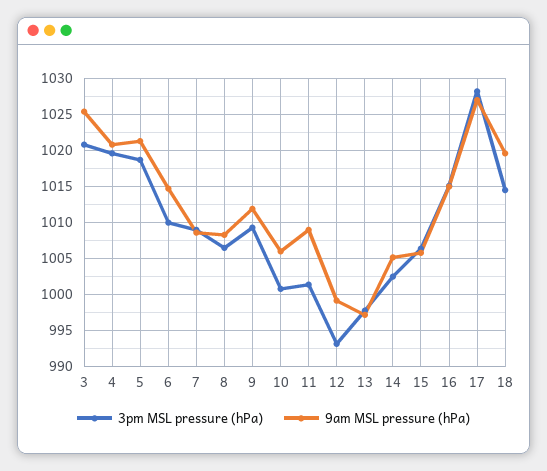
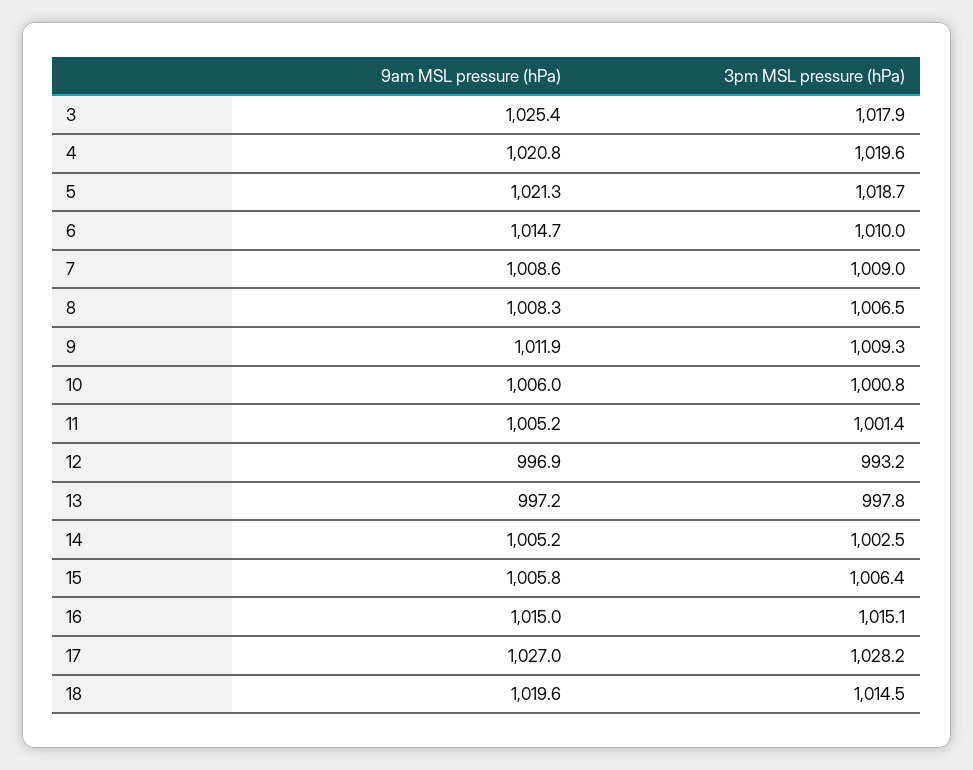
  {
    "3pm MSL pressure (hPa)": {
-     "3": 1021,
+     "3": 1017.9,
      "4": 1019.6,
      "5": 1018.7,
      "6": 1010,
      "7": 1009,
      "8": 1006.5,
      "9": 1009.3,
      "10": 1000.8,
      "11": 1001.4,
      "12": 993.2,
      "13": 997.8,
      "14": 1002.5,
      "15": 1006.4,
      "16": 1015.1,
      "17": 1028.2,
      "18": 1014.5
    },
    "9am MSL pressure (hPa)": {
      "3": 1025.4,
      "4": 1020.8,
      "5": 1021.3,
      "6": 1014.7,
      "7": 1008.6,
      "8": 1008.3,
      "9": 1011.9,
      "10": 1006,
-     "11": 1009,
+     "11": 1005.2,
-     "12": 999,
+     "12": 996.9,
      "13": 997.2,
      "14": 1005.2,
      "15": 1005.8,
      "16": 1015,
      "17": 1027,
      "18": 1019.6
    }
  }

